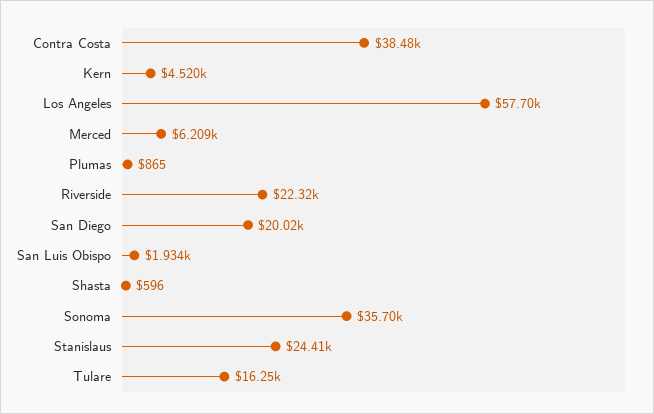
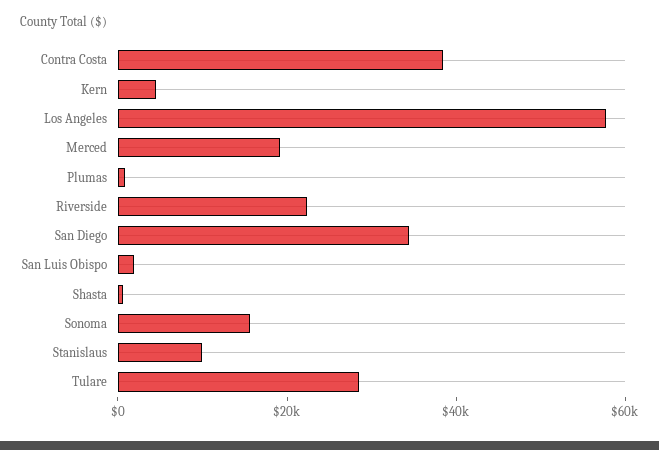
  {
    "Contra Costa": 38480,
    "Kern": 4520,
    "Los Angeles": 57700,
-   "Merced": 6209,
+   "Merced": 20000,
    "Plumas": 865,
    "Riverside": 22320,
-   "San Diego": 20020,
+   "San Diego": 35000,
    "San Luis Obispo": 1934,
    "Shasta": 596,
-   "Sonoma": 35700,
+   "Sonoma": 15000,
-   "Stanislaus": 24410,
+   "Stanislaus": 10000,
-   "Tulare": 16250
+   "Tulare": 30000
  }

